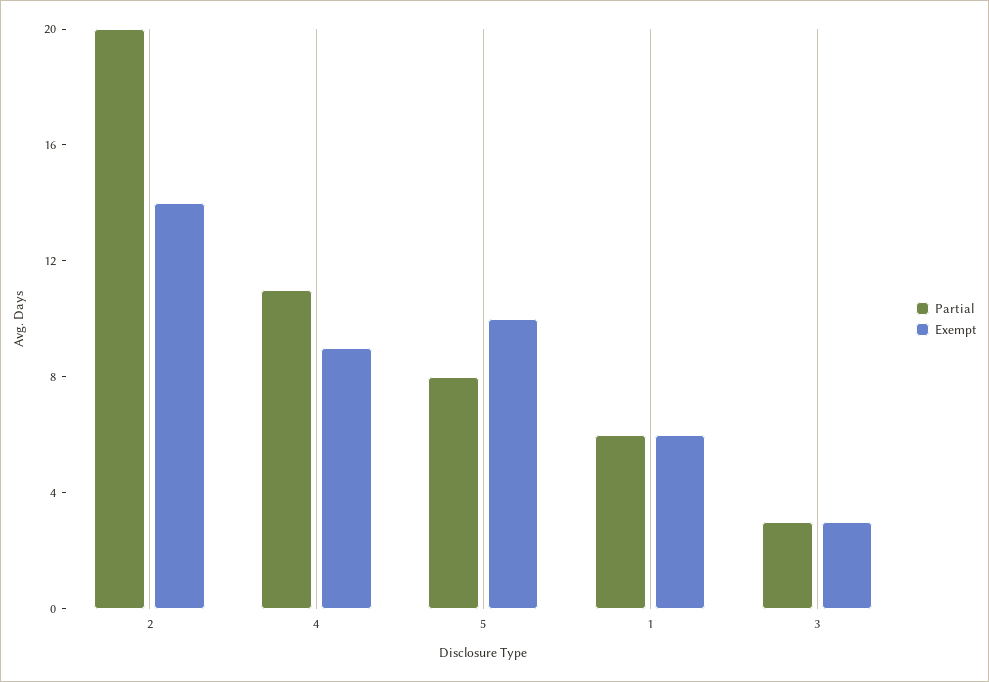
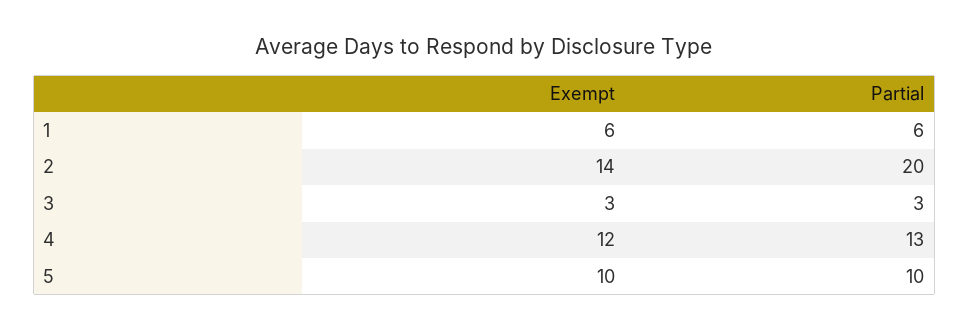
  {
    "Partial": {
      "2": 20,
-     "4": 11,
+     "4": 13,
-     "5": 8,
+     "5": 10,
      "1": 6,
      "3": 3
    },
    "Exempt": {
      "2": 14,
-     "4": 9,
+     "4": 12,
      "5": 10,
      "1": 6,
      "3": 3
    }
  }

